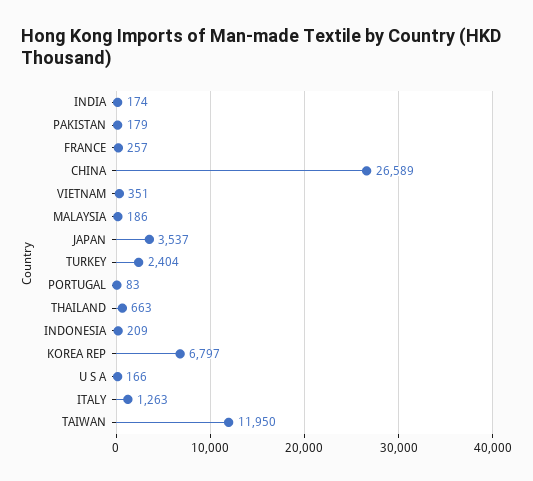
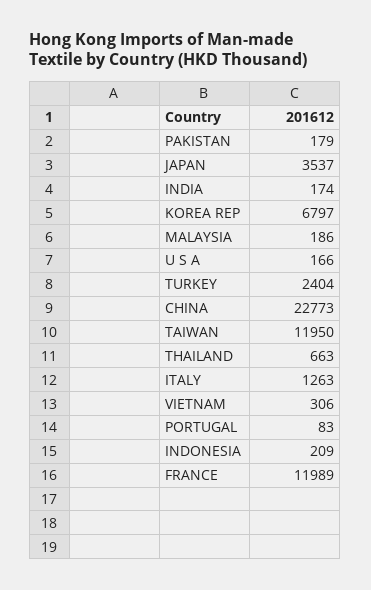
  {
    "INDIA": 174,
    "PAKISTAN": 179,
-   "FRANCE": 257,
+   "FRANCE": 11989,
-   "CHINA": 26589,
+   "CHINA": 22773,
-   "VIETNAM": 351,
+   "VIETNAM": 306,
    "MALAYSIA": 186,
    "JAPAN": 3537,
    "TURKEY": 2404,
    "PORTUGAL": 83,
    "THAILAND": 663,
    "INDONESIA": 209,
    "KOREA REP": 6797,
    "U S A": 166,
    "ITALY": 1263,
    "TAIWAN": 11950
  }

